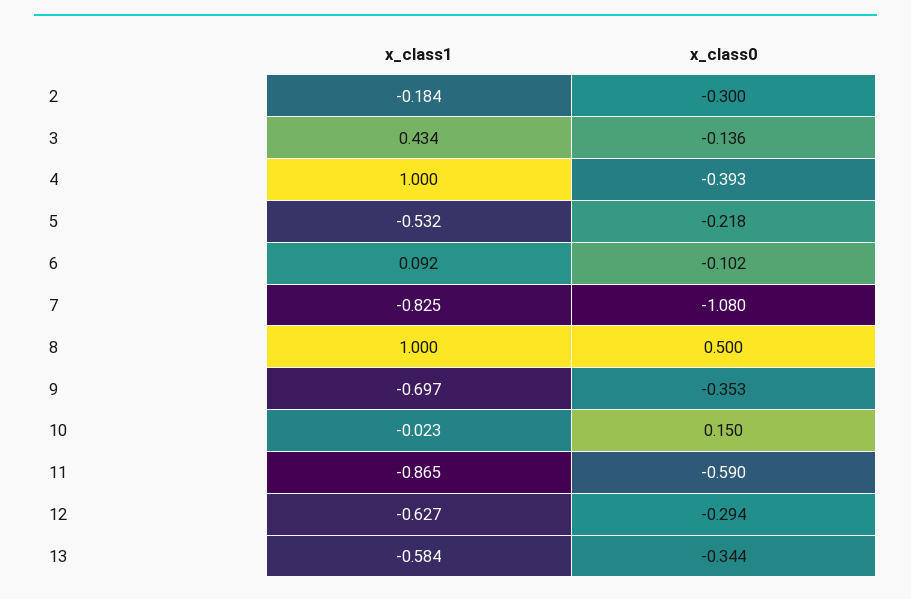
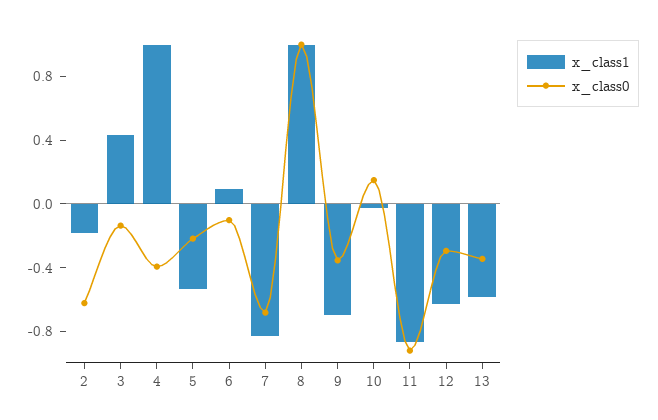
  {
    "x_class1": {
      "2": -0.184,
      "3": 0.434,
      "4": 1,
      "5": -0.532,
      "6": 0.092,
      "7": -0.825,
      "8": 1,
      "9": -0.697,
      "10": -0.023,
      "11": -0.865,
      "12": -0.627,
      "13": -0.584
    },
    "x_class0": {
-     "2": -0.3,
+     "2": -0.6,
      "3": -0.136,
      "4": -0.393,
      "5": -0.218,
      "6": -0.102,
-     "7": -1.08,
+     "7": -0.7,
-     "8": 0.5,
+     "8": 1,
      "9": -0.353,
      "10": 0.15,
-     "11": -0.59,
+     "11": -0.9,
      "12": -0.294,
      "13": -0.344
    }
  }

